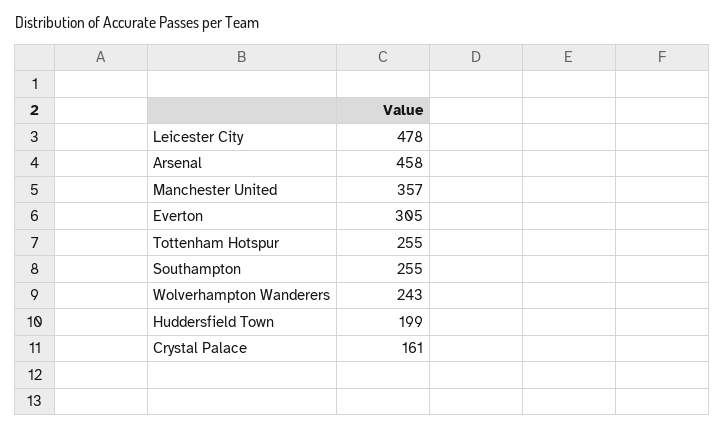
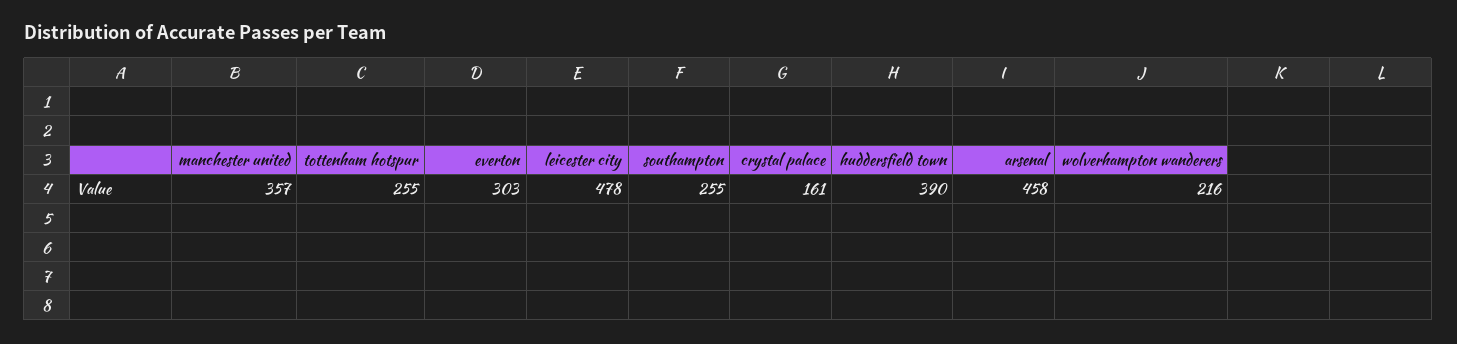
  {
    "Leicester City": 478,
    "Arsenal": 458,
    "Manchester United": 357,
-   "Everton": 305,
+   "Everton": 303,
    "Tottenham Hotspur": 255,
    "Southampton": 255,
-   "Wolverhampton Wanderers": 243,
+   "Wolverhampton Wanderers": 216,
-   "Huddersfield Town": 199,
+   "Huddersfield Town": 390,
    "Crystal Palace": 161
  }

